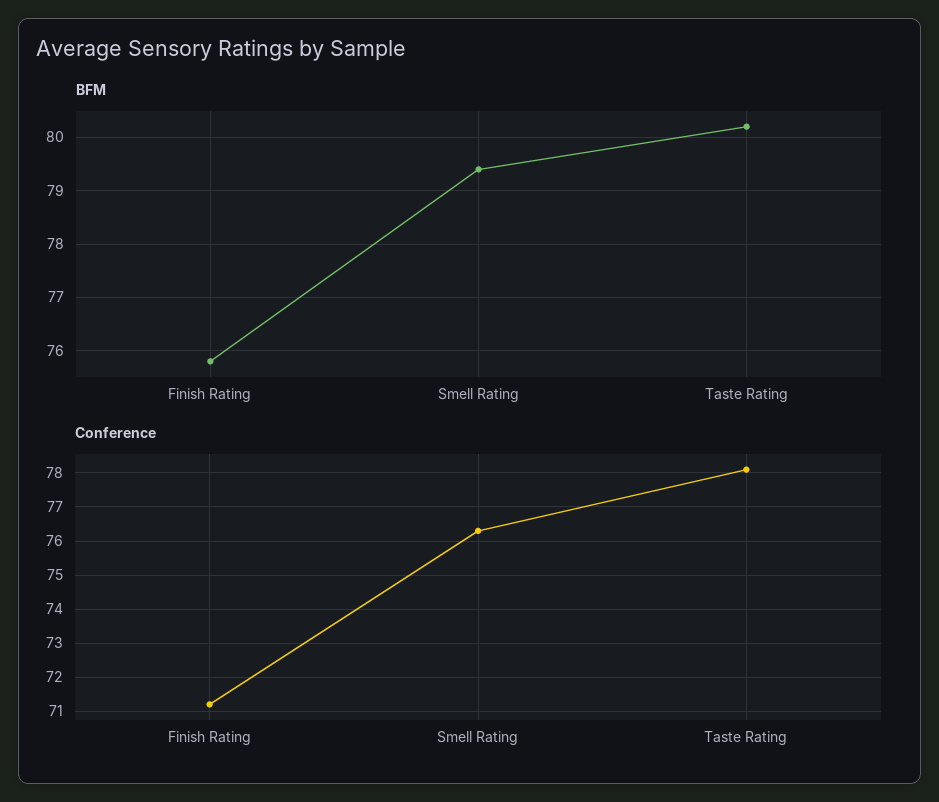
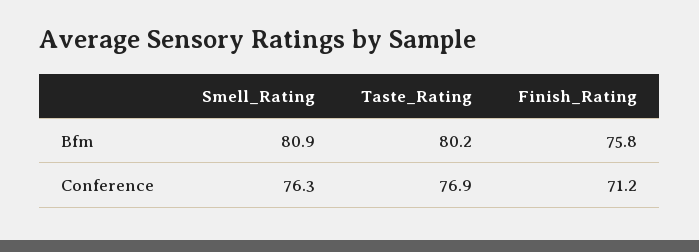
  {
    "BFM": {
      "Finish Rating": 75.8,
-     "Smell Rating": 79.5,
+     "Smell Rating": 80.9,
      "Taste Rating": 80.2
    },
    "Conference": {
      "Finish Rating": 71.2,
      "Smell Rating": 76.3,
-     "Taste Rating": 78
+     "Taste Rating": 76.9
    }
  }

